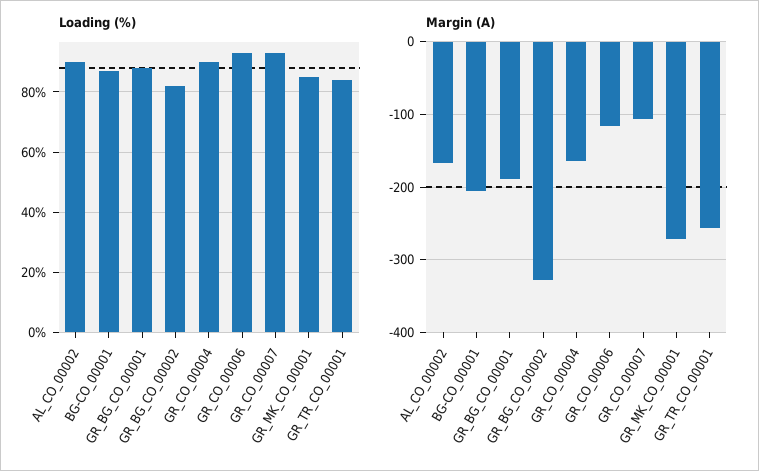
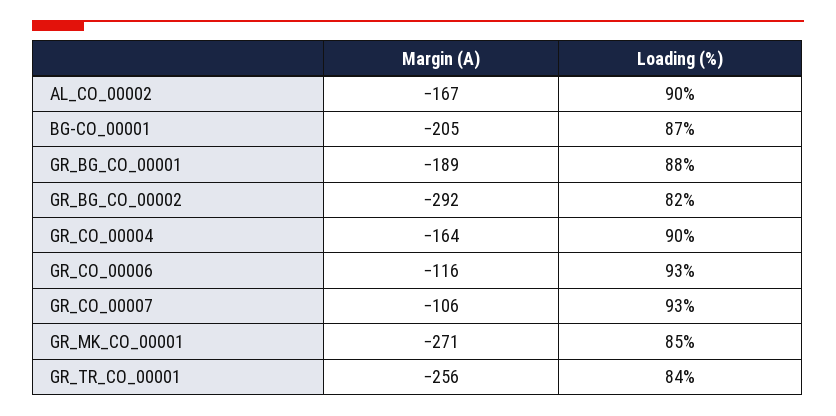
  {
    "Loading (%)": {
      "AL_CO_00002": 90,
      "BG-CO_00001": 87,
      "GR_BG_CO_00001": 88,
      "GR_BG_CO_00002": 82,
      "GR_CO_00004": 90,
      "GR_CO_00006": 93,
      "GR_CO_00007": 93,
      "GR_MK_CO_00001": 85,
      "GR_TR_CO_00001": 84
    },
    "Margin (A)": {
      "AL_CO_00002": -167,
      "BG-CO_00001": -205,
      "GR_BG_CO_00001": -189,
-     "GR_BG_CO_00002": -330,
+     "GR_BG_CO_00002": -292,
      "GR_CO_00004": -164,
      "GR_CO_00006": -116,
      "GR_CO_00007": -106,
      "GR_MK_CO_00001": -271,
      "GR_TR_CO_00001": -256
    }
  }

